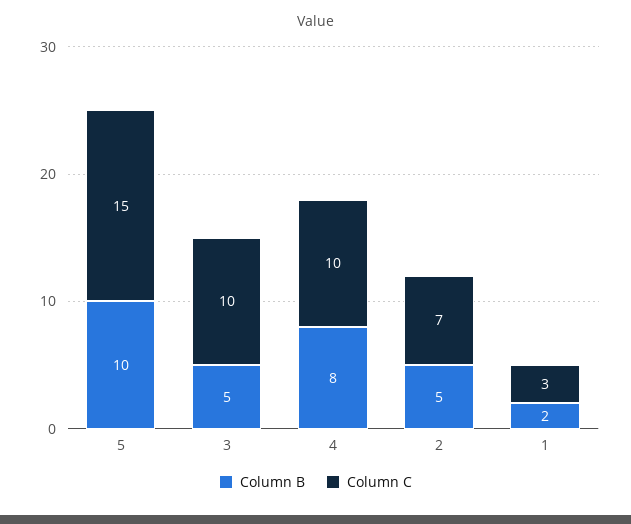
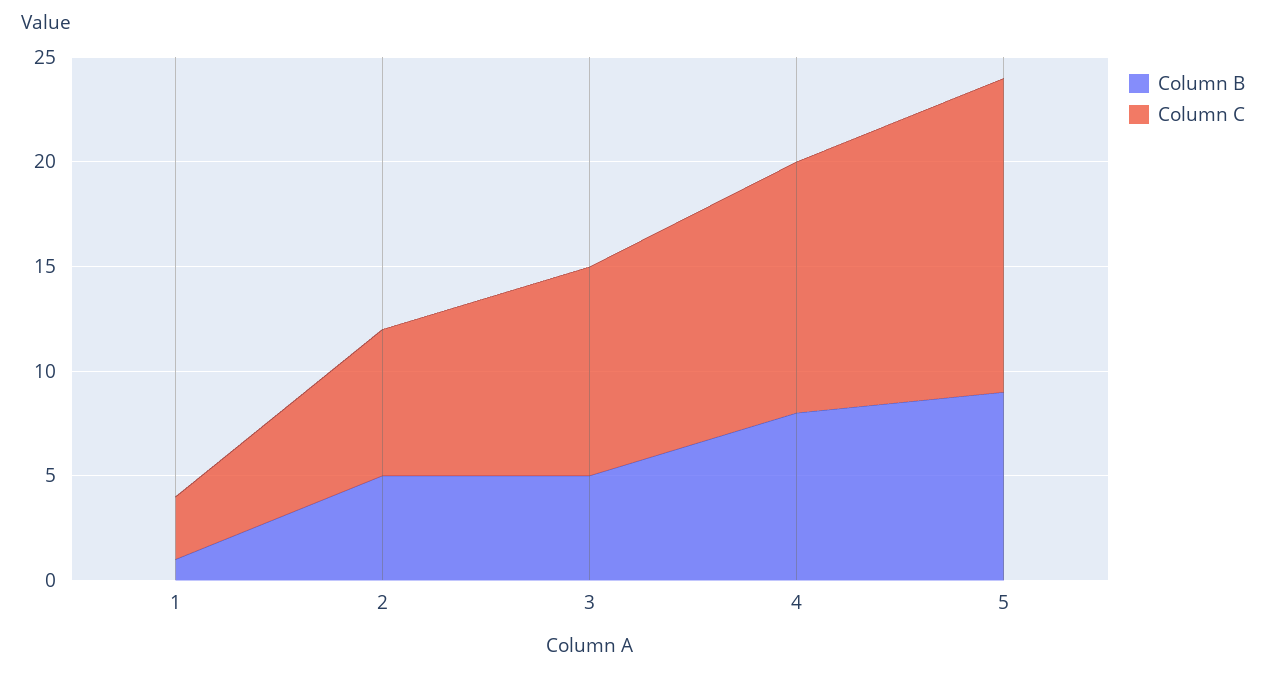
  {
    "Column B": {
-     "5": 10,
+     "5": 9,
      "3": 5,
      "4": 8,
      "2": 5,
-     "1": 2
+     "1": 1
    },
    "Column C": {
      "5": 15,
      "3": 10,
-     "4": 10,
+     "4": 12,
      "2": 7,
      "1": 3
    }
  }

